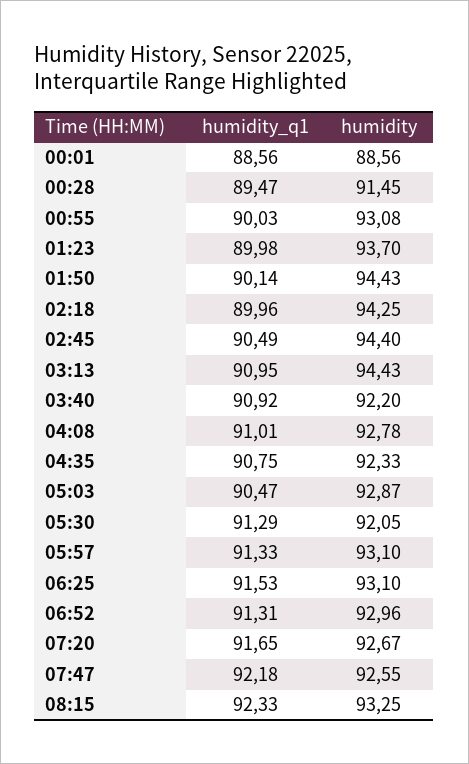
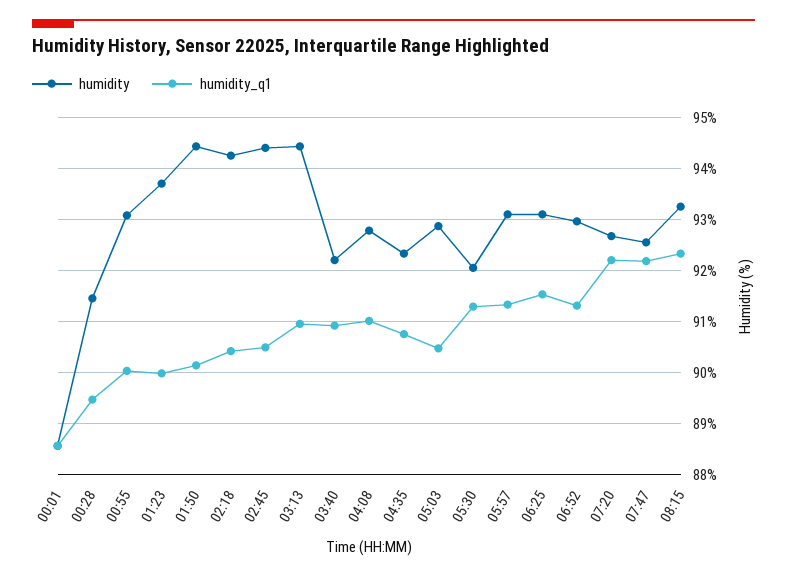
  {
    "humidity_q1": {
      "00:01": 88.56,
      "00:28": 89.47,
      "00:55": 90.03,
      "01:23": 89.98,
      "01:50": 90.14,
-     "02:18": 89.96,
+     "02:18": 90.4,
      "02:45": 90.49,
      "03:13": 90.95,
      "03:40": 90.92,
      "04:08": 91.01,
      "04:35": 90.75,
      "05:03": 90.47,
      "05:30": 91.29,
      "05:57": 91.33,
      "06:25": 91.53,
      "06:52": 91.31,
-     "07:20": 91.65,
+     "07:20": 92.2,
      "07:47": 92.18,
      "08:15": 92.33
    },
    "humidity": {
      "00:01": 88.56,
      "00:28": 91.45,
      "00:55": 93.08,
      "01:23": 93.7,
      "01:50": 94.43,
      "02:18": 94.25,
      "02:45": 94.4,
      "03:13": 94.43,
      "03:40": 92.2,
      "04:08": 92.78,
      "04:35": 92.33,
      "05:03": 92.87,
      "05:30": 92.05,
      "05:57": 93.1,
      "06:25": 93.1,
      "06:52": 92.96,
      "07:20": 92.67,
      "07:47": 92.55,
      "08:15": 93.25
    }
  }

